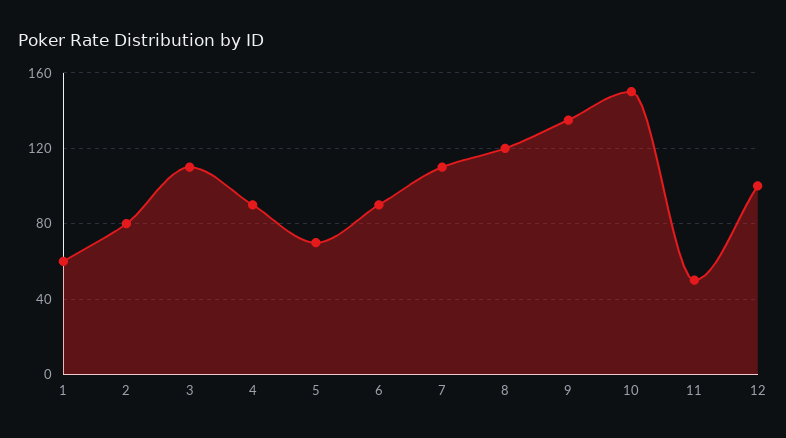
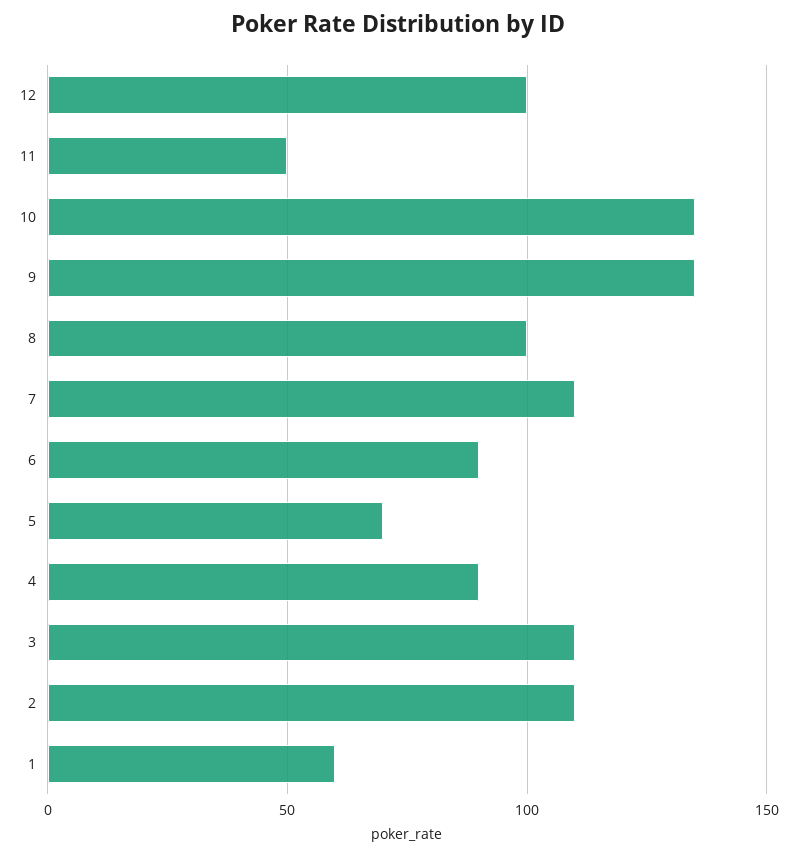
  {
    "1": 60,
-   "2": 80,
+   "2": 110,
    "3": 110,
    "4": 90,
    "5": 70,
    "6": 90,
    "7": 110,
-   "8": 120,
+   "8": 100,
    "9": 135,
-   "10": 150,
+   "10": 135,
    "11": 50,
    "12": 100
  }

